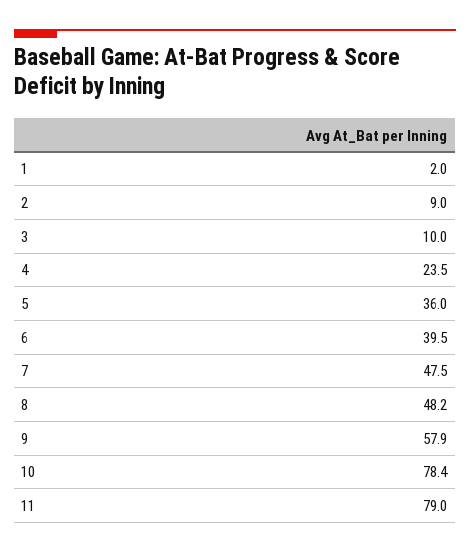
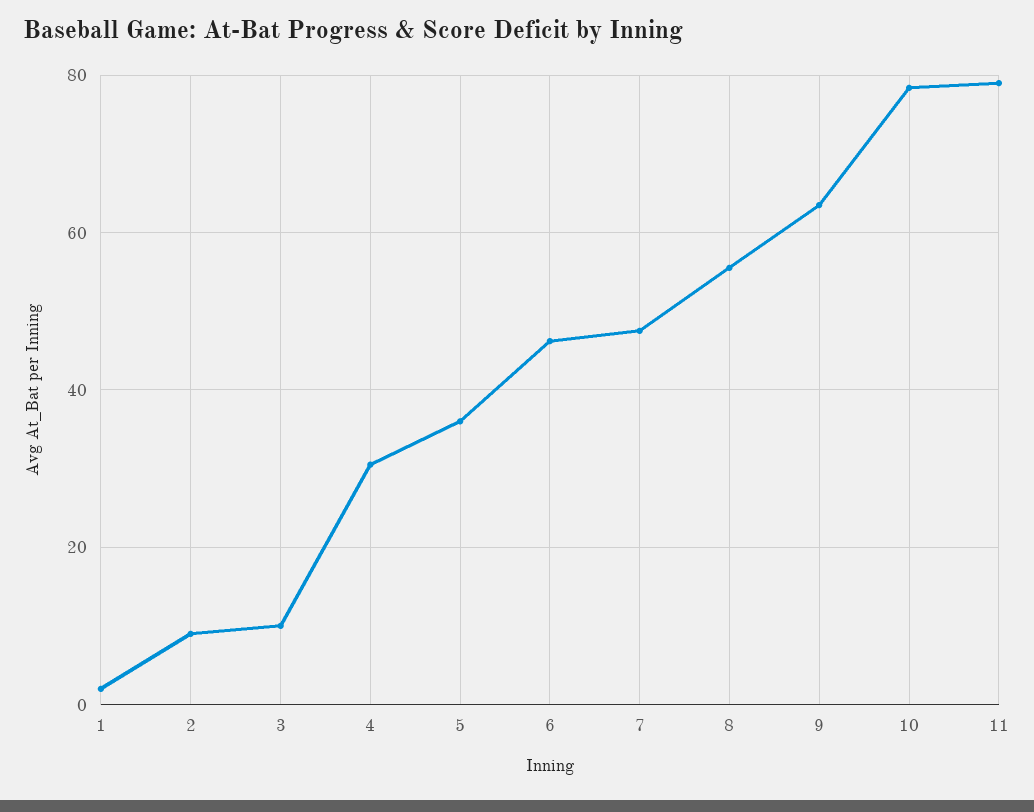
  {
    "1": 2,
    "2": 9,
    "3": 10,
-   "4": 23.5,
+   "4": 30,
    "5": 36,
-   "6": 39.5,
+   "6": 46,
    "7": 47.5,
-   "8": 48.2,
+   "8": 56,
-   "9": 57.9,
+   "9": 64,
    "10": 78.4,
    "11": 79
  }

